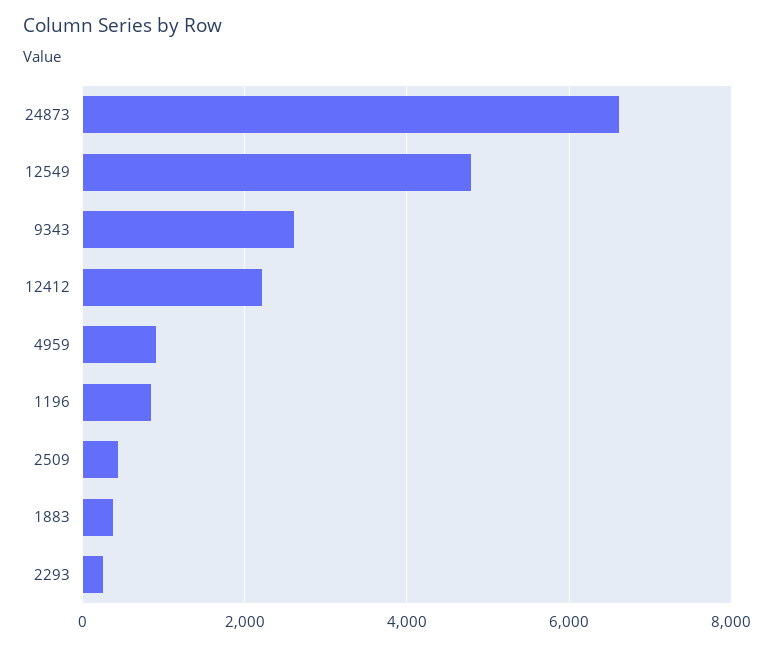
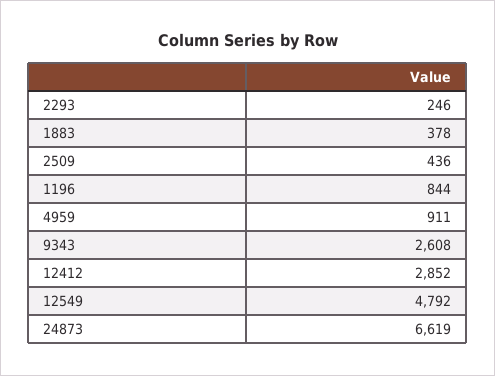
  {
    "24873": 6619,
    "12549": 4792,
    "9343": 2608,
-   "12412": 2200,
+   "12412": 2852,
    "4959": 911,
    "1196": 844,
    "2509": 436,
    "1883": 378,
    "2293": 246
  }

